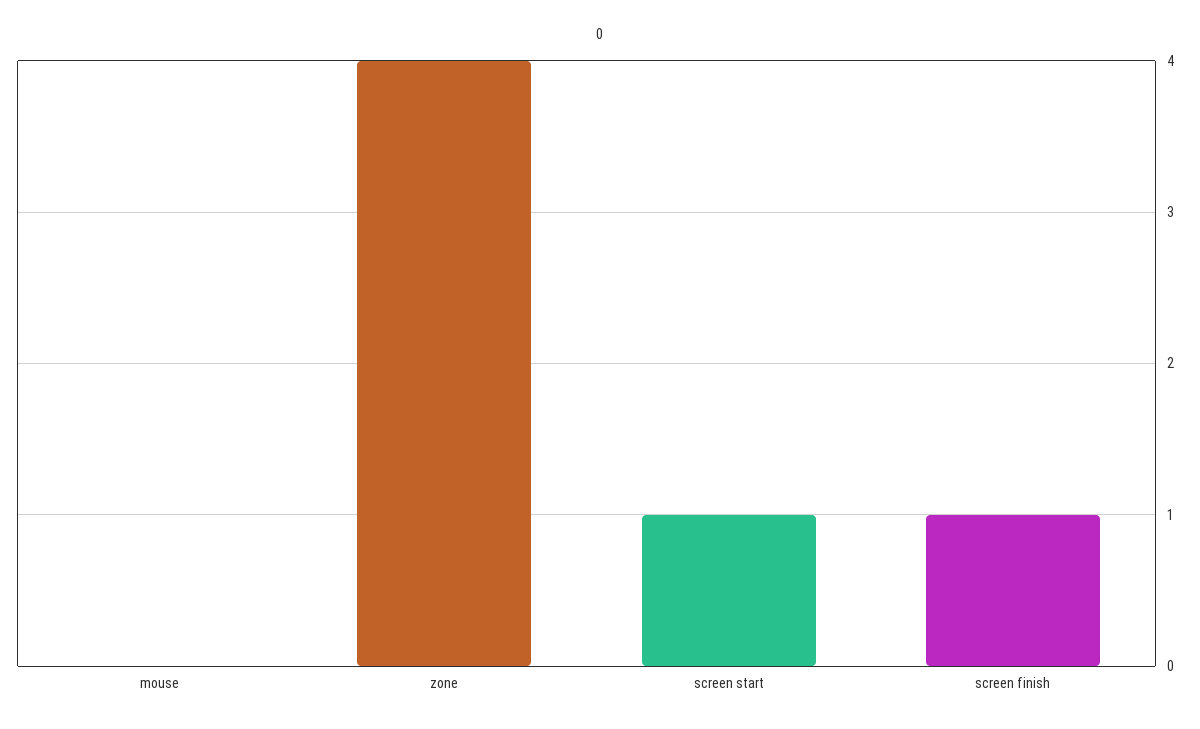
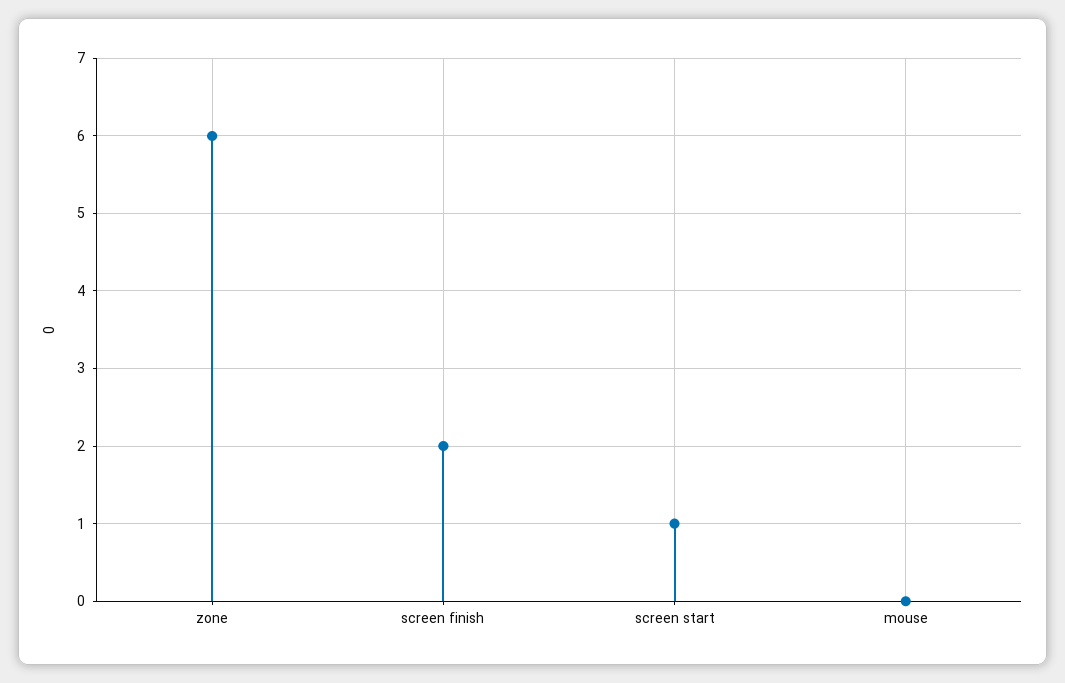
  {
    "mouse": 0,
-   "zone": 4,
+   "zone": 6,
    "screen start": 1,
-   "screen finish": 1
+   "screen finish": 2
  }

